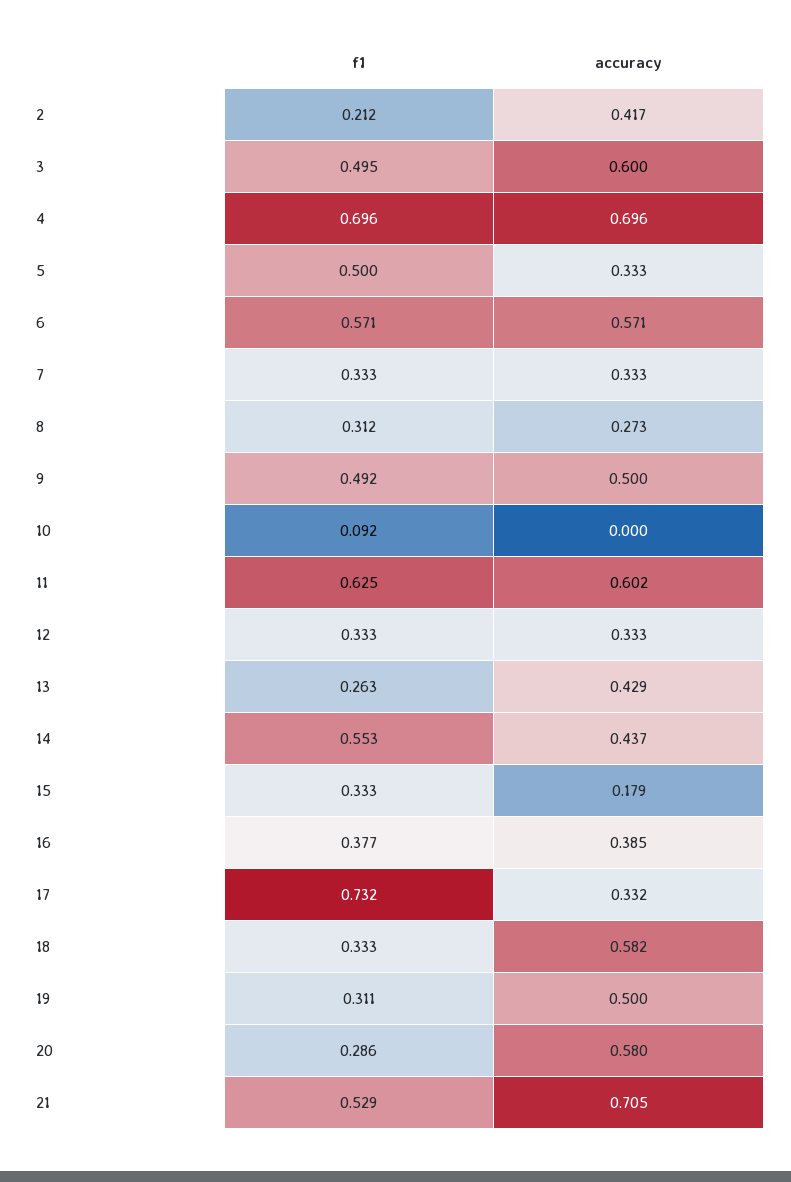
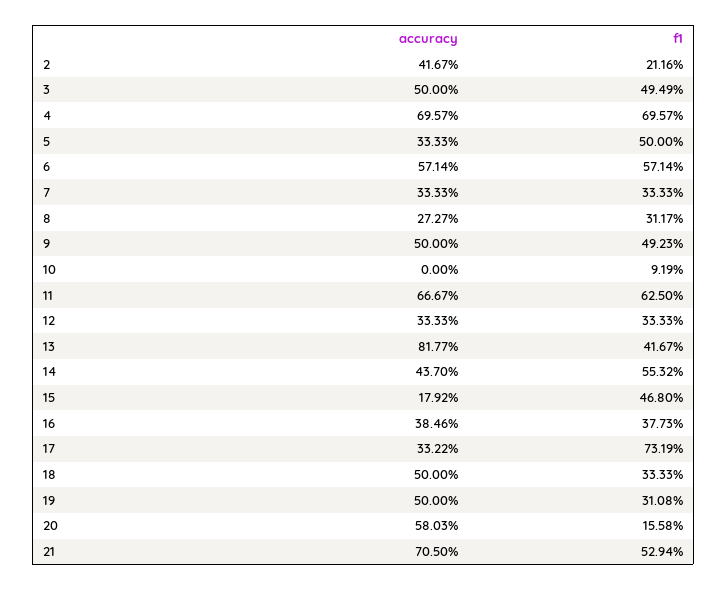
  {
    "f1": {
      "2": 0.2116,
      "3": 0.4949,
      "4": 0.6957,
      "5": 0.5,
      "6": 0.5714,
      "7": 0.3333,
      "8": 0.3117,
      "9": 0.4923,
      "10": 0.0919,
      "11": 0.625,
      "12": 0.3333,
-     "13": 0.263,
+     "13": 0.4167,
      "14": 0.5532,
-     "15": 0.333,
+     "15": 0.468,
      "16": 0.3773,
      "17": 0.7319,
      "18": 0.3333,
      "19": 0.3108,
-     "20": 0.286,
+     "20": 0.1558,
      "21": 0.5294
    },
    "accuracy": {
      "2": 0.4167,
-     "3": 0.6,
+     "3": 0.5,
      "4": 0.6957,
      "5": 0.3333,
      "6": 0.5714,
      "7": 0.3333,
      "8": 0.2727,
      "9": 0.5,
      "10": 0,
-     "11": 0.602,
+     "11": 0.6667,
      "12": 0.3333,
-     "13": 0.429,
+     "13": 0.8177,
      "14": 0.437,
      "15": 0.1792,
      "16": 0.3846,
      "17": 0.3322,
-     "18": 0.582,
+     "18": 0.5,
      "19": 0.5,
      "20": 0.5803,
      "21": 0.705
    }
  }

